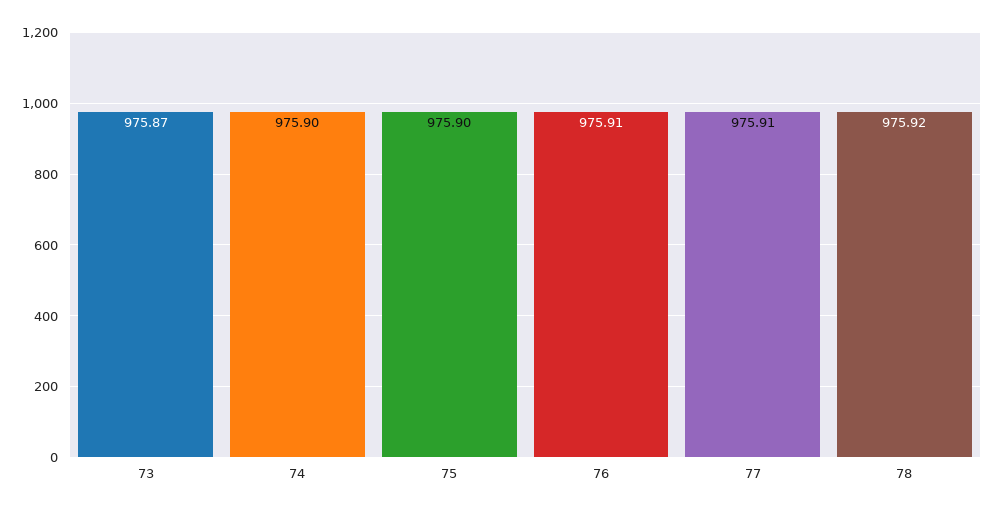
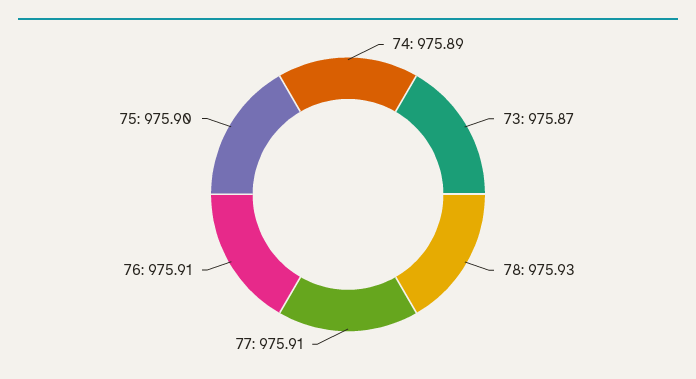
  {
    "73": 975.87,
-   "74": 975.9,
+   "74": 975.89,
    "75": 975.9,
    "76": 975.91,
    "77": 975.91,
-   "78": 975.92
+   "78": 975.93
  }

